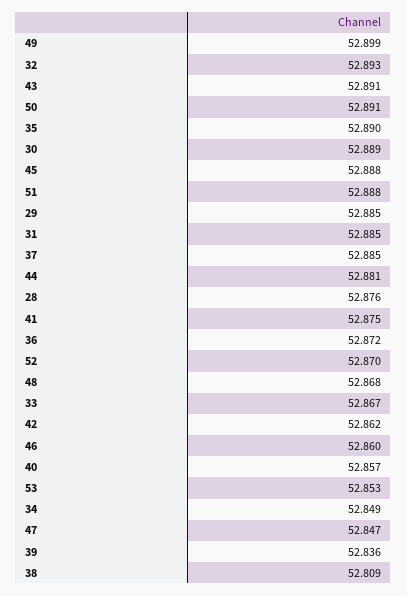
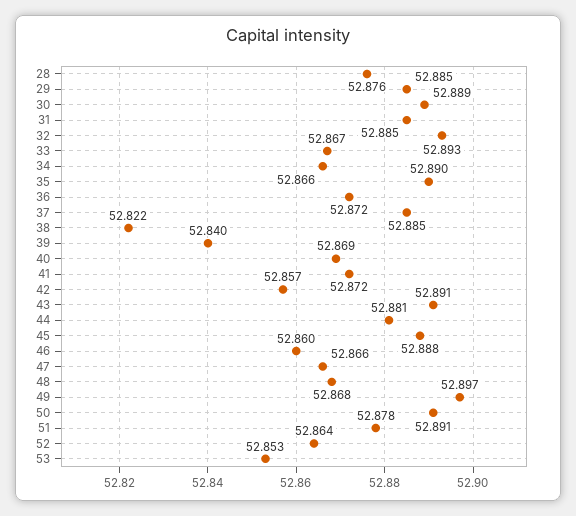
  {
-   "49": 52.899,
+   "49": 52.897,
    "32": 52.893,
    "43": 52.891,
    "50": 52.891,
    "35": 52.89,
    "30": 52.889,
    "45": 52.888,
-   "51": 52.888,
+   "51": 52.878,
    "29": 52.885,
    "31": 52.885,
    "37": 52.885,
    "44": 52.881,
    "28": 52.876,
-   "41": 52.875,
+   "41": 52.872,
    "36": 52.872,
-   "52": 52.87,
+   "52": 52.864,
    "48": 52.868,
    "33": 52.867,
-   "42": 52.862,
+   "42": 52.857,
    "46": 52.86,
-   "40": 52.857,
+   "40": 52.869,
    "53": 52.853,
-   "34": 52.849,
+   "34": 52.866,
-   "47": 52.847,
+   "47": 52.866,
-   "39": 52.836,
+   "39": 52.84,
-   "38": 52.809
+   "38": 52.822
  }

